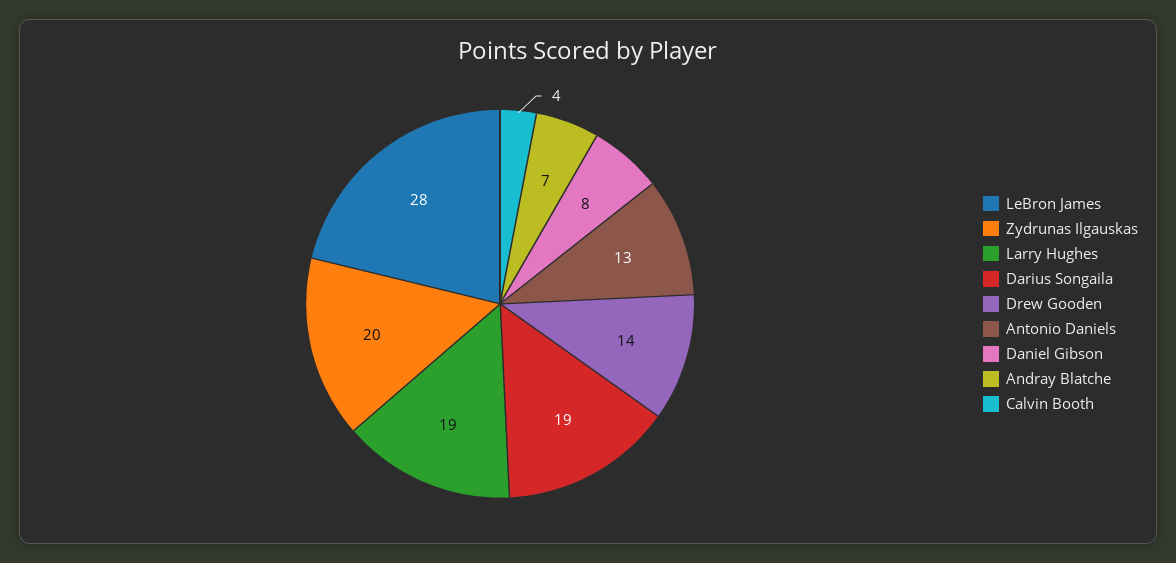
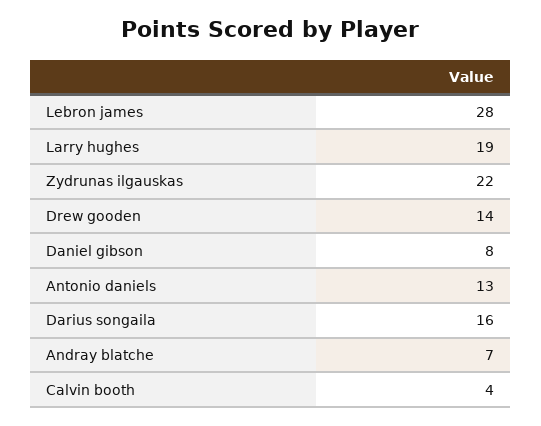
  {
    "LeBron James": 28,
-   "Zydrunas Ilgauskas": 20,
+   "Zydrunas Ilgauskas": 22,
    "Larry Hughes": 19,
-   "Darius Songaila": 19,
+   "Darius Songaila": 16,
    "Drew Gooden": 14,
    "Antonio Daniels": 13,
    "Daniel Gibson": 8,
    "Andray Blatche": 7,
    "Calvin Booth": 4
  }

